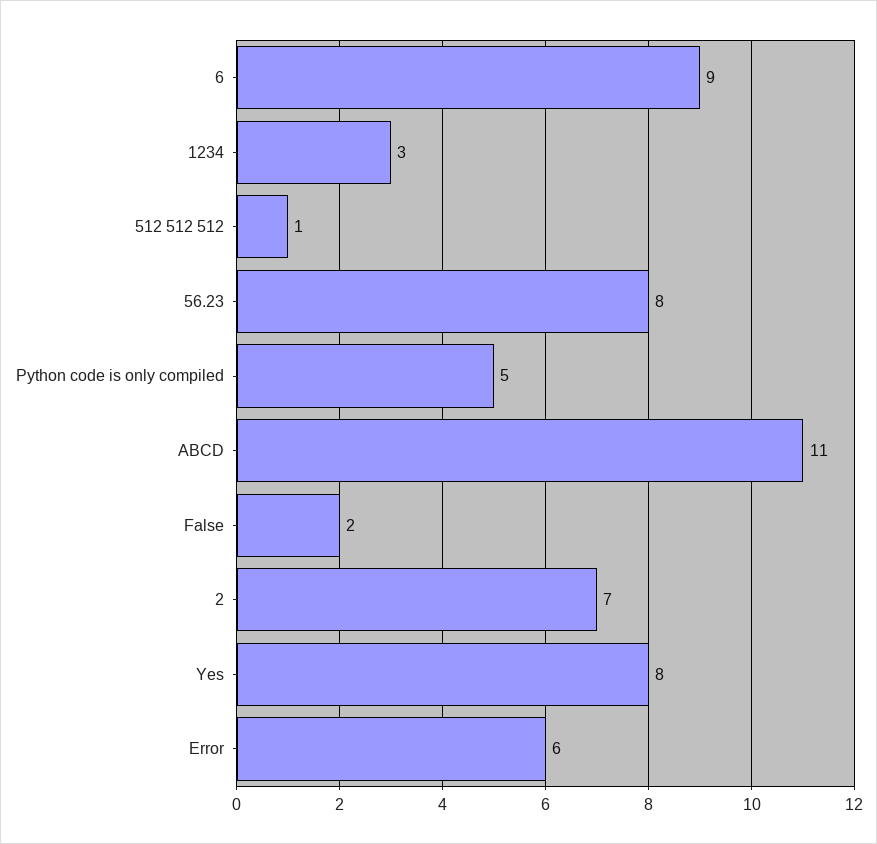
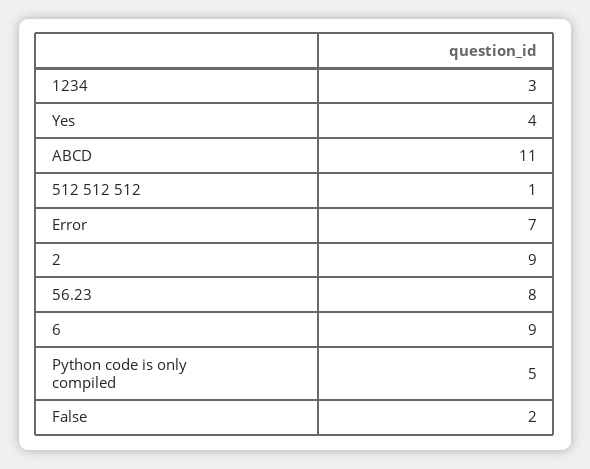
  {
    "6": 9,
    "1234": 3,
    "512 512 512": 1,
    "56.23": 8,
    "Python code is only compiled": 5,
    "ABCD": 11,
    "False": 2,
-   "2": 7,
+   "2": 9,
-   "Yes": 8,
+   "Yes": 4,
-   "Error": 6
+   "Error": 7
  }

